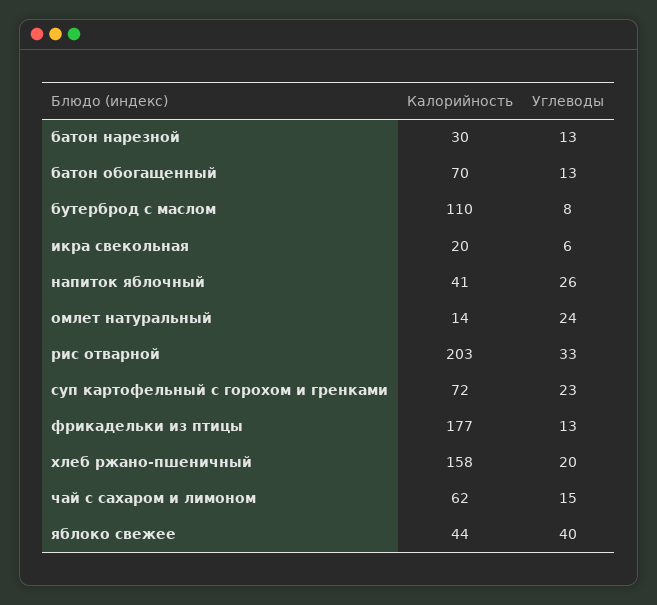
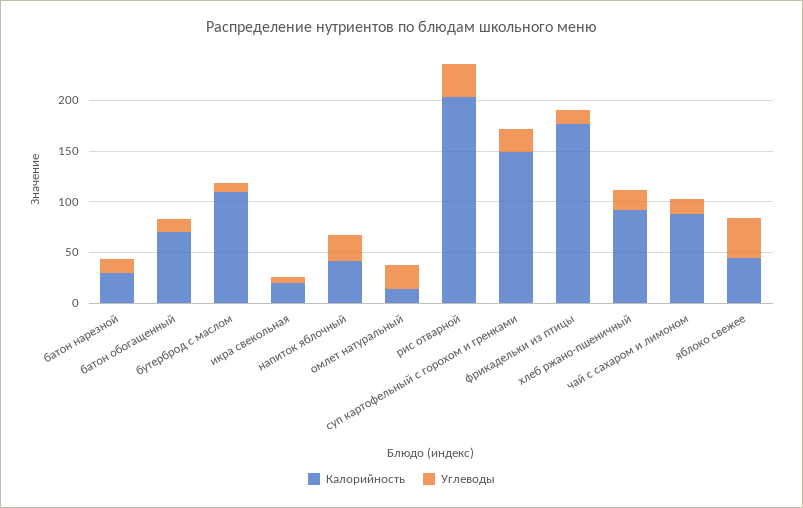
  {
    "Калорийность": {
      "батон нарезной": 30,
      "батон обогащенный": 70,
      "бутерброд с маслом": 110,
      "икра свекольная": 20,
      "напиток яблочный": 41,
      "омлет натуральный": 14,
      "рис отварной": 203,
-     "суп картофельный с горохом и гренками": 72,
+     "суп картофельный с горохом и гренками": 150,
      "фрикадельки из птицы": 177,
-     "хлеб ржано-пшеничный": 158,
+     "хлеб ржано-пшеничный": 90,
-     "чай с сахаром и лимоном": 62,
+     "чай с сахаром и лимоном": 90,
      "яблоко свежее": 44
    },
    "Углеводы": {
      "батон нарезной": 13,
      "батон обогащенный": 13,
      "бутерброд с маслом": 8,
      "икра свекольная": 6,
      "напиток яблочный": 26,
      "омлет натуральный": 24,
      "рис отварной": 33,
      "суп картофельный с горохом и гренками": 23,
      "фрикадельки из птицы": 13,
      "хлеб ржано-пшеничный": 20,
      "чай с сахаром и лимоном": 15,
      "яблоко свежее": 40
    }
  }

